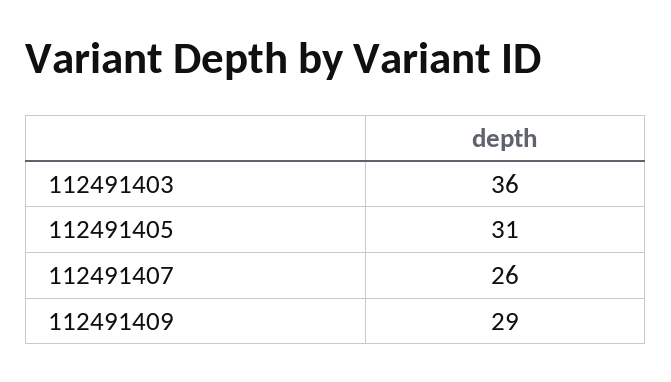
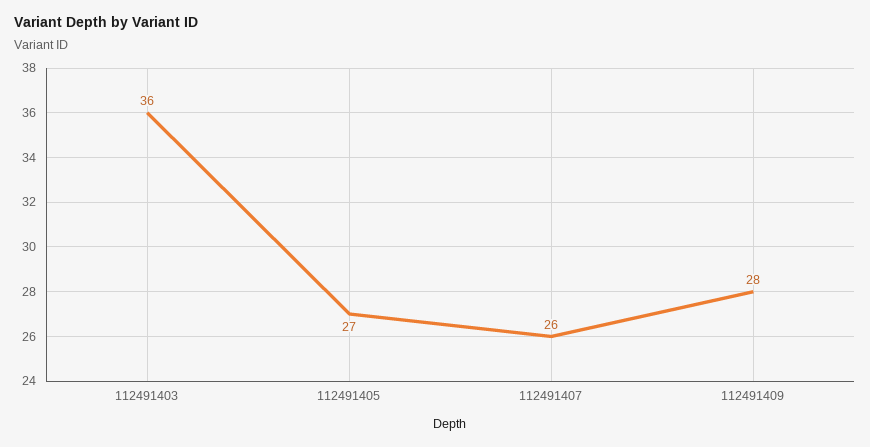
  {
    "112491403": 36,
-   "112491405": 31,
+   "112491405": 27,
    "112491407": 26,
-   "112491409": 29
+   "112491409": 28
  }

